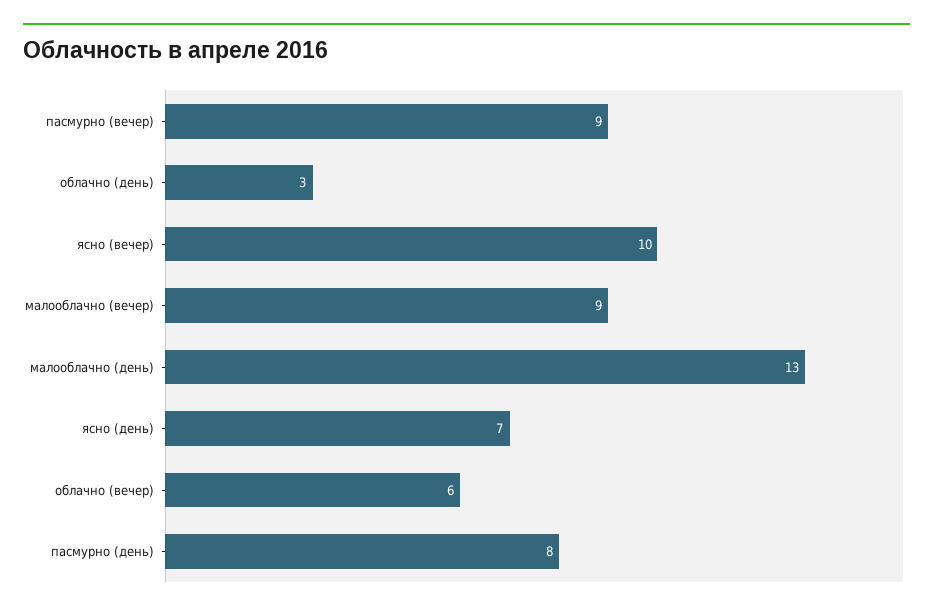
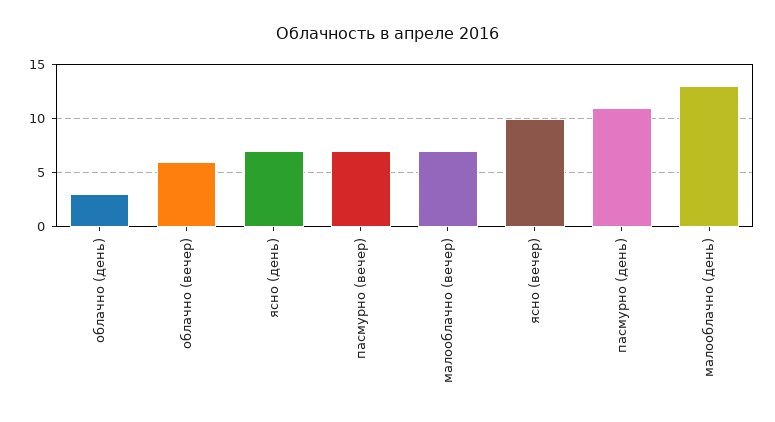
  {
-   "пасмурно (вечер)": 9,
+   "пасмурно (вечер)": 7,
    "облачно (день)": 3,
    "ясно (вечер)": 10,
-   "малооблачно (вечер)": 9,
+   "малооблачно (вечер)": 7,
    "малооблачно (день)": 13,
    "ясно (день)": 7,
    "облачно (вечер)": 6,
-   "пасмурно (день)": 8
+   "пасмурно (день)": 11
  }

